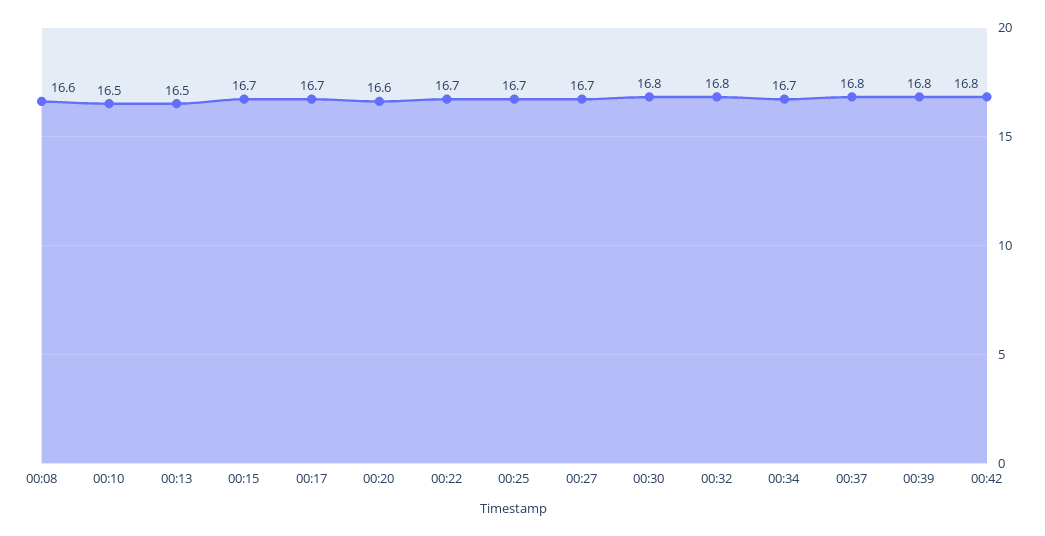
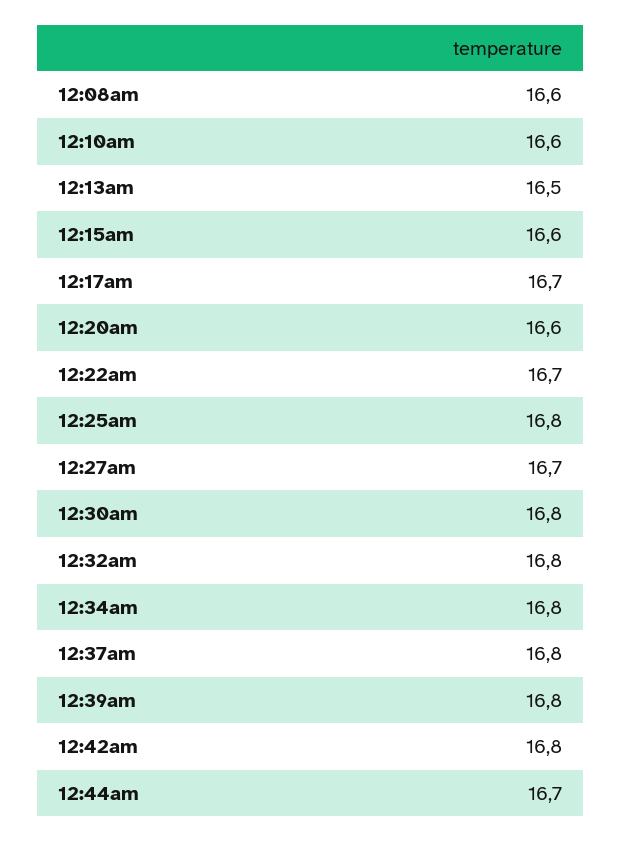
  {
    "00:08": 16.6,
-   "00:10": 16.5,
+   "00:10": 16.6,
    "00:13": 16.5,
-   "00:15": 16.7,
+   "00:15": 16.6,
    "00:17": 16.7,
    "00:20": 16.6,
    "00:22": 16.7,
-   "00:25": 16.7,
+   "00:25": 16.8,
    "00:27": 16.7,
    "00:30": 16.8,
    "00:32": 16.8,
-   "00:34": 16.7,
+   "00:34": 16.8,
    "00:37": 16.8,
    "00:39": 16.8,
-   "00:42": 16.8
+   "00:42": 16.8,
+   "12:44am": 16.7
  }

